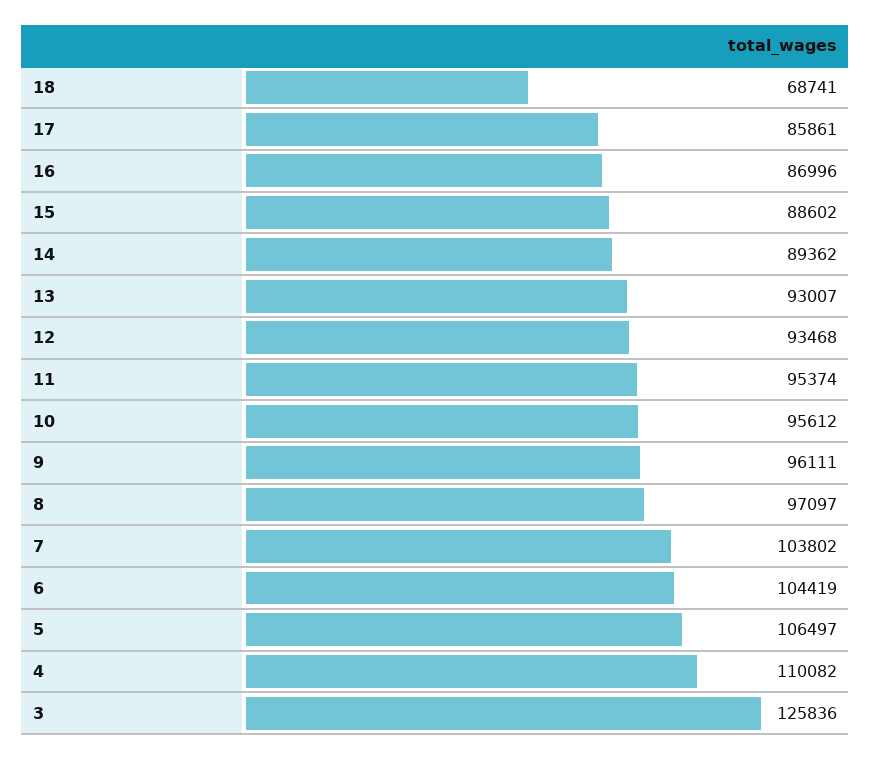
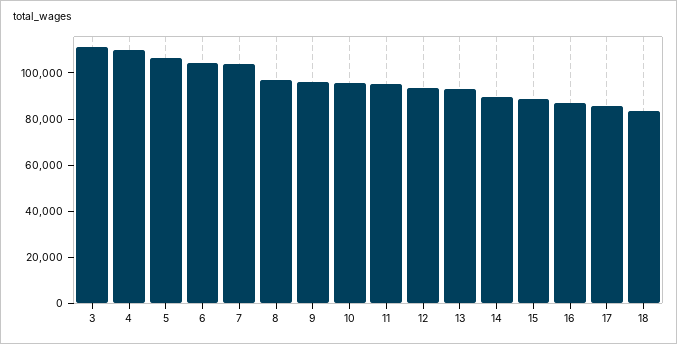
  {
-   "18": 68741,
+   "18": 85000,
    "17": 85861,
    "16": 86996,
    "15": 88602,
    "14": 89362,
    "13": 93007,
    "12": 93468,
    "11": 95374,
    "10": 95612,
    "9": 96111,
    "8": 97097,
    "7": 103802,
    "6": 104419,
    "5": 106497,
    "4": 110082,
-   "3": 125836
+   "3": 110000
  }

